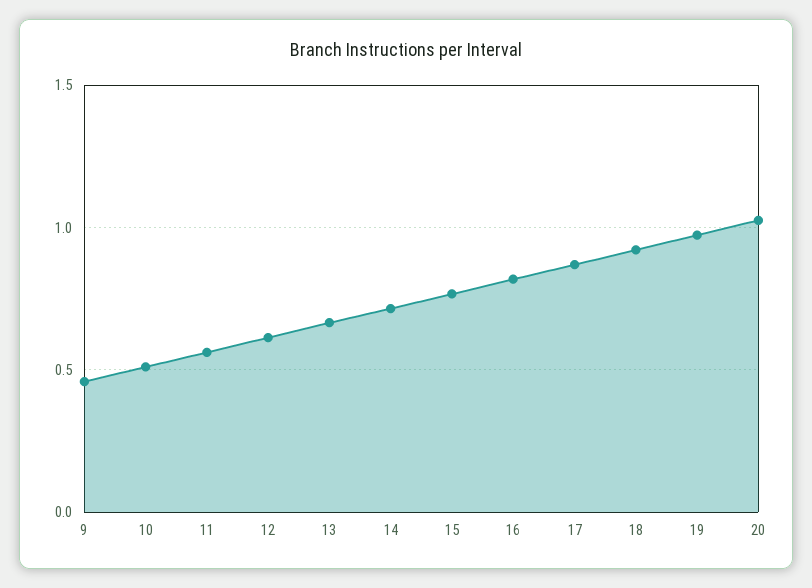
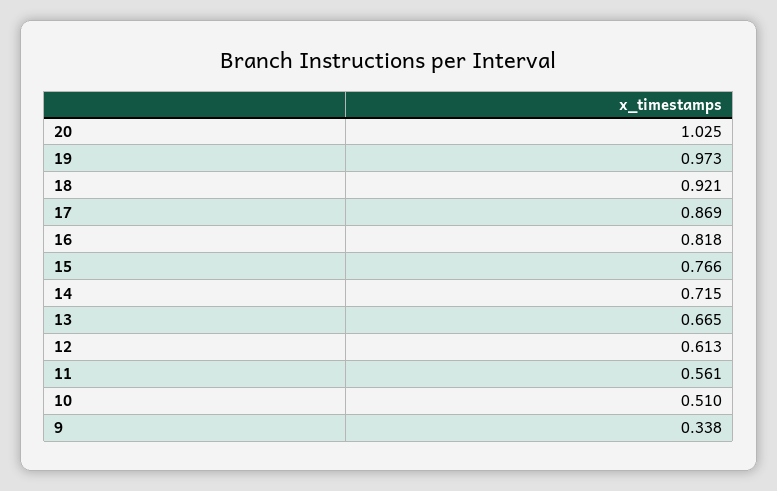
  {
-   "9": 0.45,
+   "9": 0.338,
    "10": 0.51,
    "11": 0.561,
    "12": 0.613,
    "13": 0.665,
    "14": 0.715,
    "15": 0.766,
    "16": 0.818,
    "17": 0.869,
    "18": 0.921,
    "19": 0.973,
    "20": 1.025
  }

